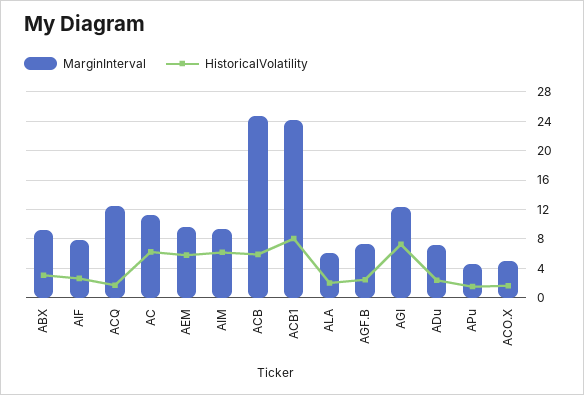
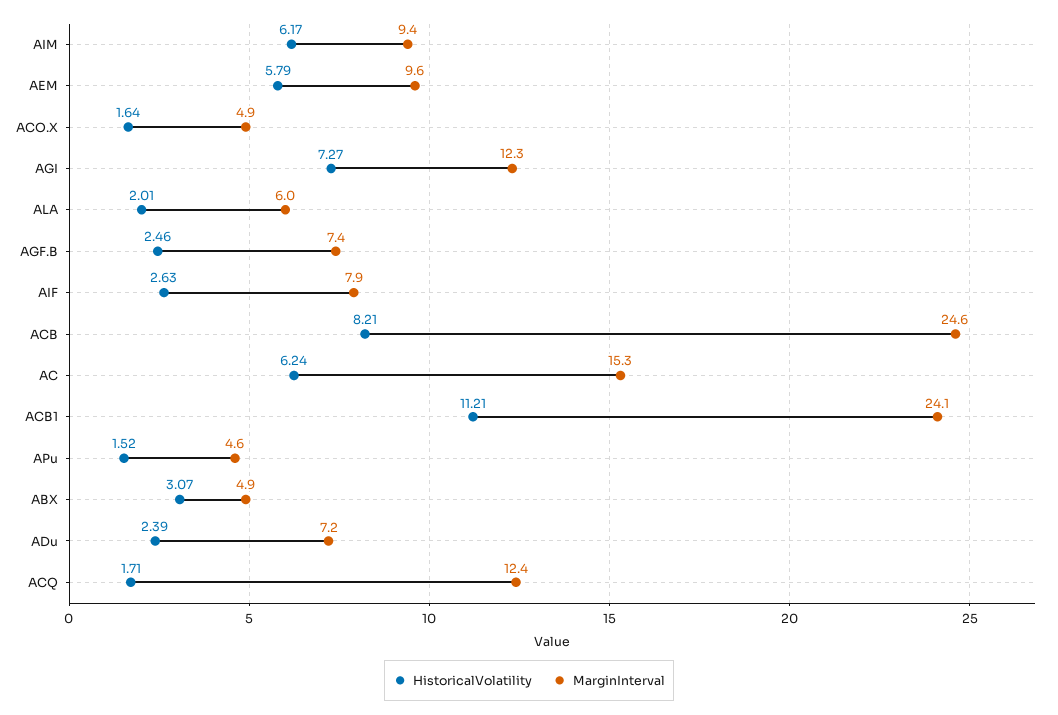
  {
    "MarginInterval": {
-     "ABX": 9,
+     "ABX": 4.9,
      "AIF": 7.9,
      "ACQ": 12.4,
-     "AC": 11,
+     "AC": 15.3,
      "AEM": 9.6,
      "AIM": 9.4,
      "ACB": 24.6,
      "ACB1": 24.1,
      "ALA": 6,
      "AGF.B": 7.4,
      "AGI": 12.3,
      "ADu": 7.2,
      "APu": 4.6,
      "ACO.X": 4.9
    },
    "HistoricalVolatility": {
      "ABX": 3.07,
      "AIF": 2.63,
      "ACQ": 1.71,
      "AC": 6.24,
      "AEM": 5.79,
      "AIM": 6.17,
-     "ACB": 6,
+     "ACB": 8.21,
-     "ACB1": 8,
+     "ACB1": 11.21,
      "ALA": 2.01,
      "AGF.B": 2.46,
      "AGI": 7.27,
      "ADu": 2.39,
      "APu": 1.52,
      "ACO.X": 1.64
    }
  }

